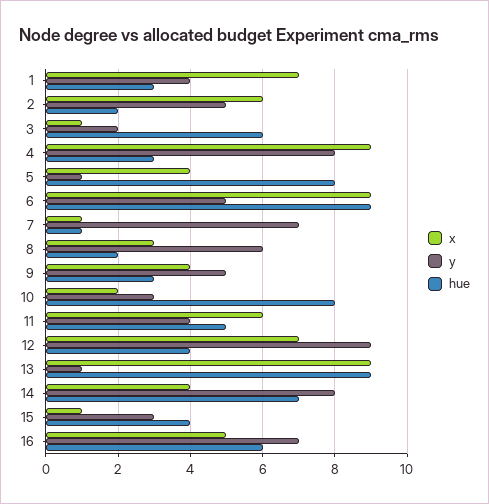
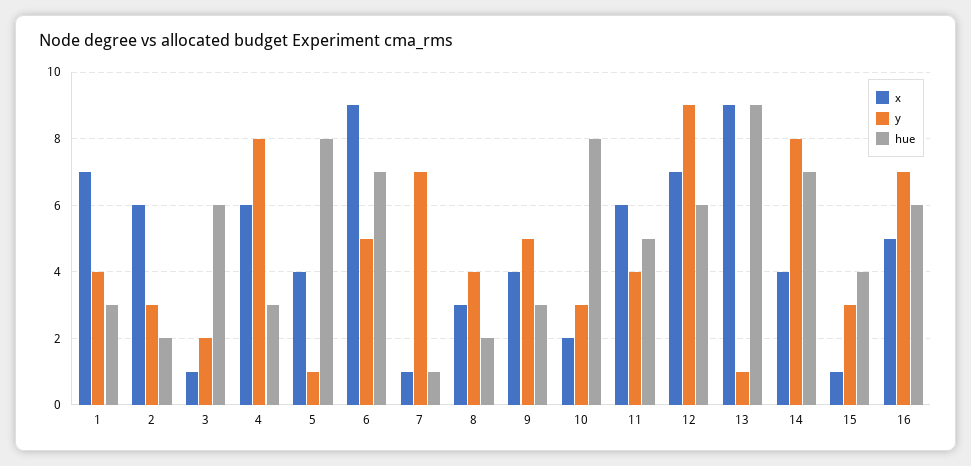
  {
    "x": {
      "1": 7,
      "2": 6,
      "3": 1,
-     "4": 9,
+     "4": 6,
      "5": 4,
      "6": 9,
      "7": 1,
      "8": 3,
      "9": 4,
      "10": 2,
      "11": 6,
      "12": 7,
      "13": 9,
      "14": 4,
      "15": 1,
      "16": 5
    },
    "y": {
      "1": 4,
-     "2": 5,
+     "2": 3,
      "3": 2,
      "4": 8,
      "5": 1,
      "6": 5,
      "7": 7,
-     "8": 6,
+     "8": 4,
      "9": 5,
      "10": 3,
      "11": 4,
      "12": 9,
      "13": 1,
      "14": 8,
      "15": 3,
      "16": 7
    },
    "hue": {
      "1": 3,
      "2": 2,
      "3": 6,
      "4": 3,
      "5": 8,
-     "6": 9,
+     "6": 7,
      "7": 1,
      "8": 2,
      "9": 3,
      "10": 8,
      "11": 5,
-     "12": 4,
+     "12": 6,
      "13": 9,
      "14": 7,
      "15": 4,
      "16": 6
    }
  }

